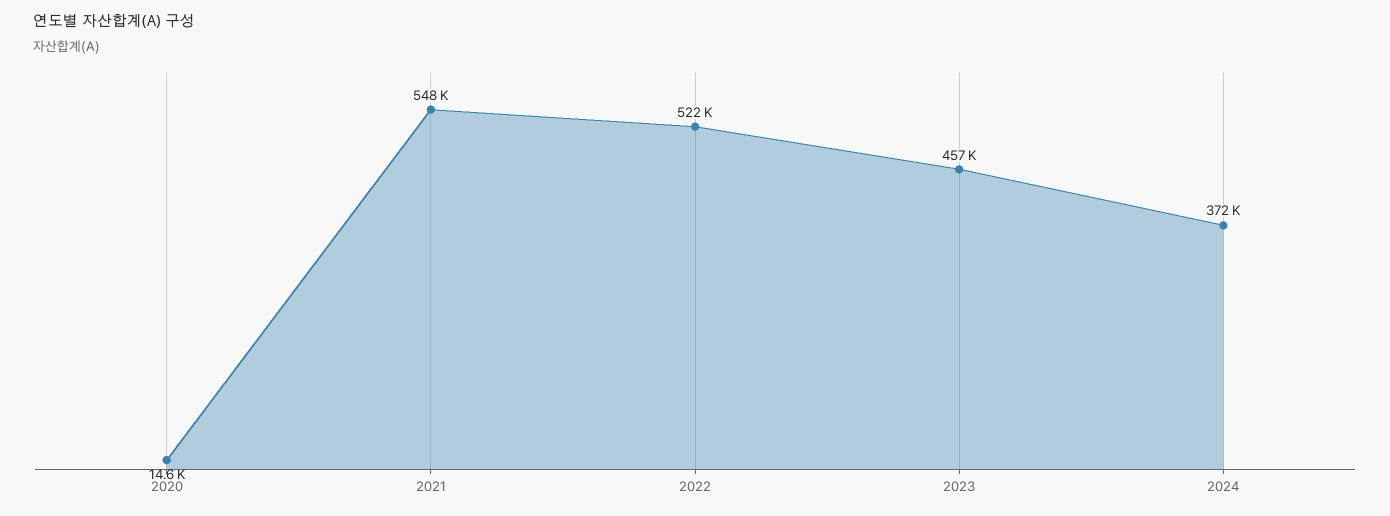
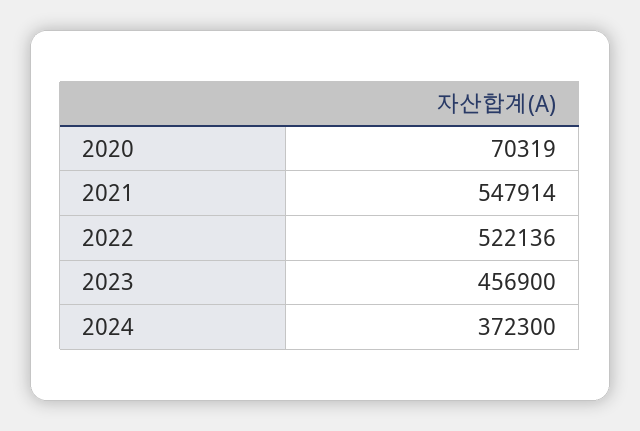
  {
-   "2020": 14600,
+   "2020": 70319,
    "2021": 547914,
    "2022": 522136,
    "2023": 456900,
    "2024": 372300
  }

